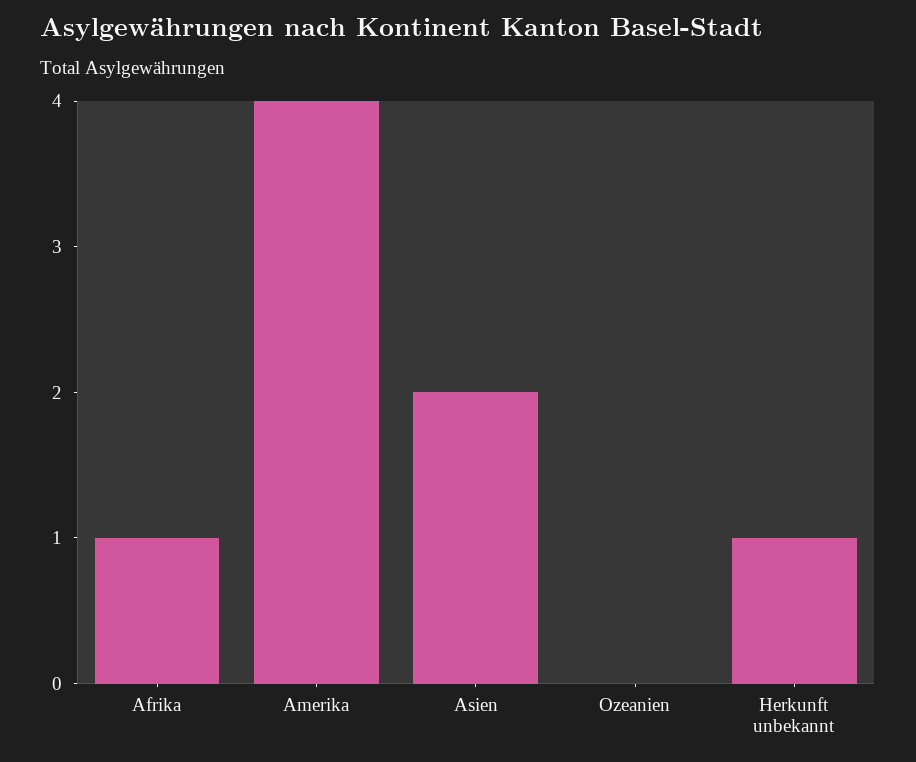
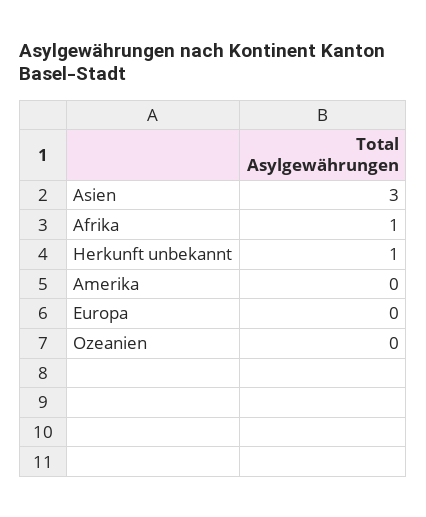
  {
    "Afrika": 1,
-   "Amerika": 4,
+   "Amerika": 0,
-   "Asien": 2,
+   "Asien": 3,
    "Ozeanien": 0,
-   "Herkunft unbekannt": 1
+   "Herkunft unbekannt": 1,
+   "Europa": 0
  }

